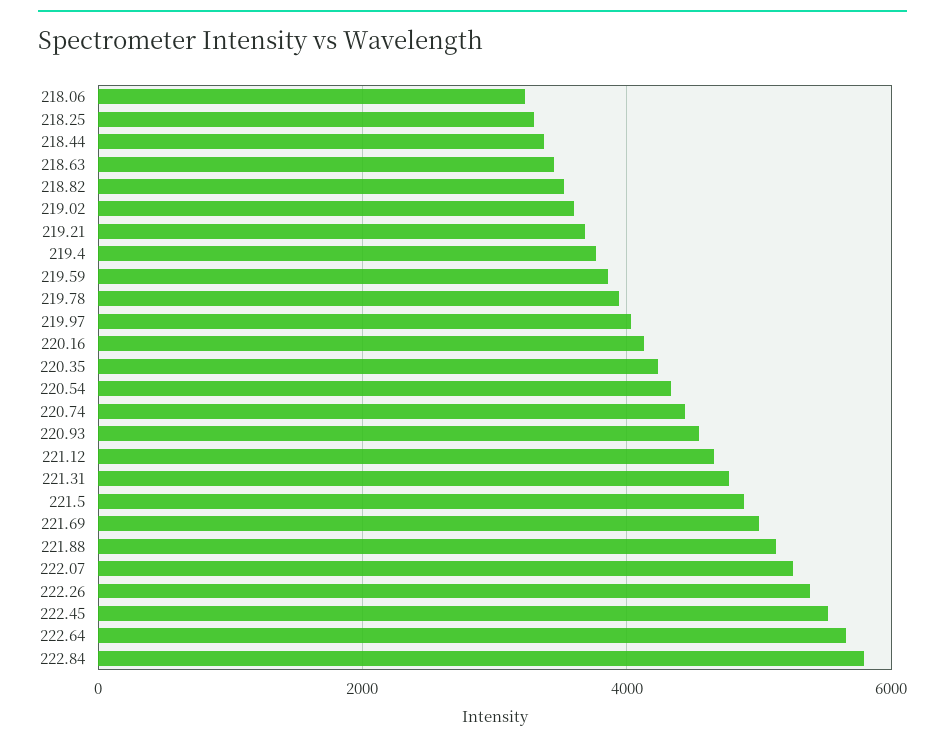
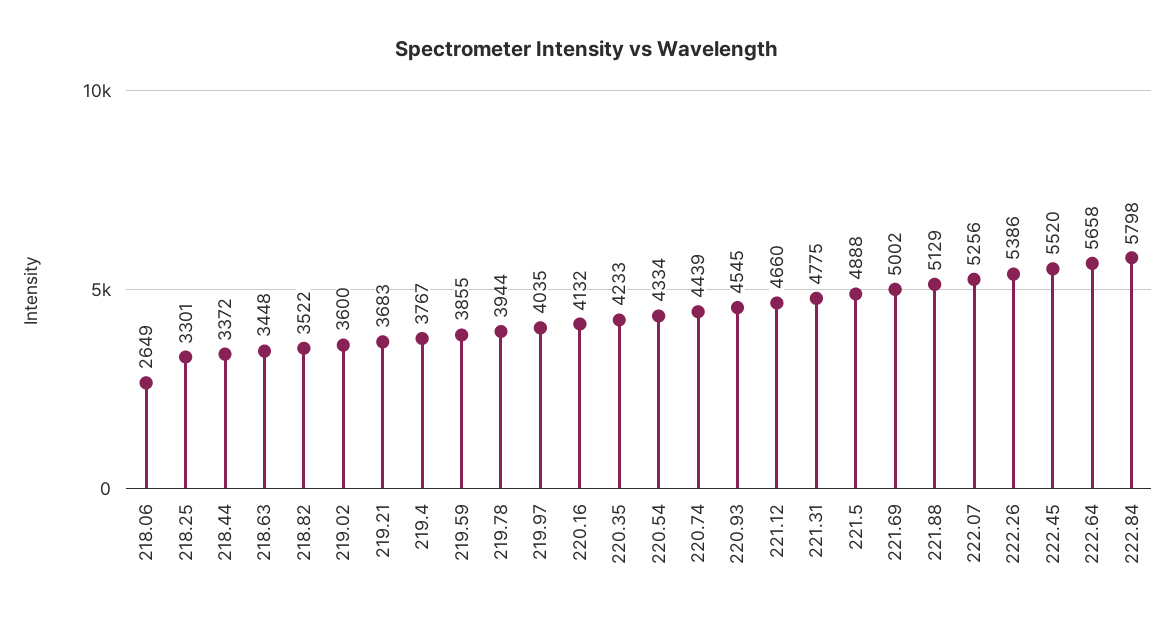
  {
-   "218.06": 3200,
+   "218.06": 2649,
    "218.25": 3301,
    "218.44": 3372,
    "218.63": 3448,
    "218.82": 3522,
    "219.02": 3600,
    "219.21": 3683,
    "219.4": 3767,
    "219.59": 3855,
    "219.78": 3944,
    "219.97": 4035,
    "220.16": 4132,
    "220.35": 4233,
    "220.54": 4334,
    "220.74": 4439,
    "220.93": 4545,
    "221.12": 4660,
    "221.31": 4775,
    "221.5": 4888,
    "221.69": 5002,
    "221.88": 5129,
    "222.07": 5256,
    "222.26": 5386,
    "222.45": 5520,
    "222.64": 5658,
    "222.84": 5798
  }

